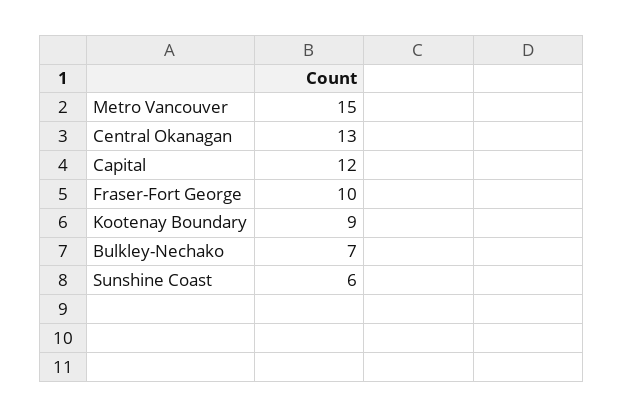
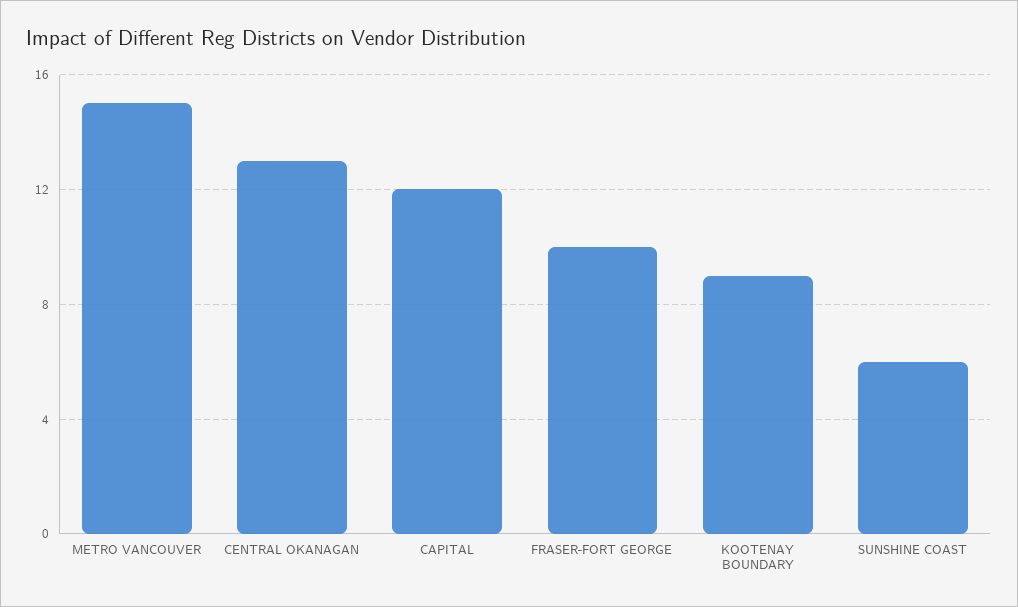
  {
    "Metro Vancouver": 15,
    "Central Okanagan": 13,
    "Capital": 12,
    "Fraser-Fort George": 10,
    "Kootenay Boundary": 9,
-   "Bulkley-Nechako": 7,
    "Sunshine Coast": 6
  }

